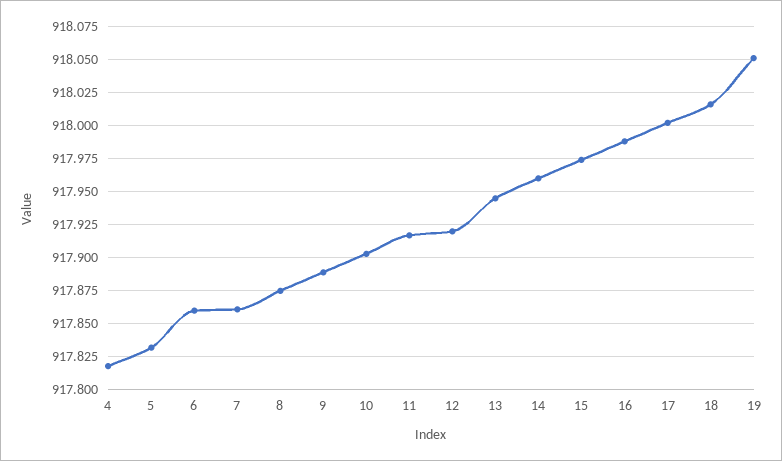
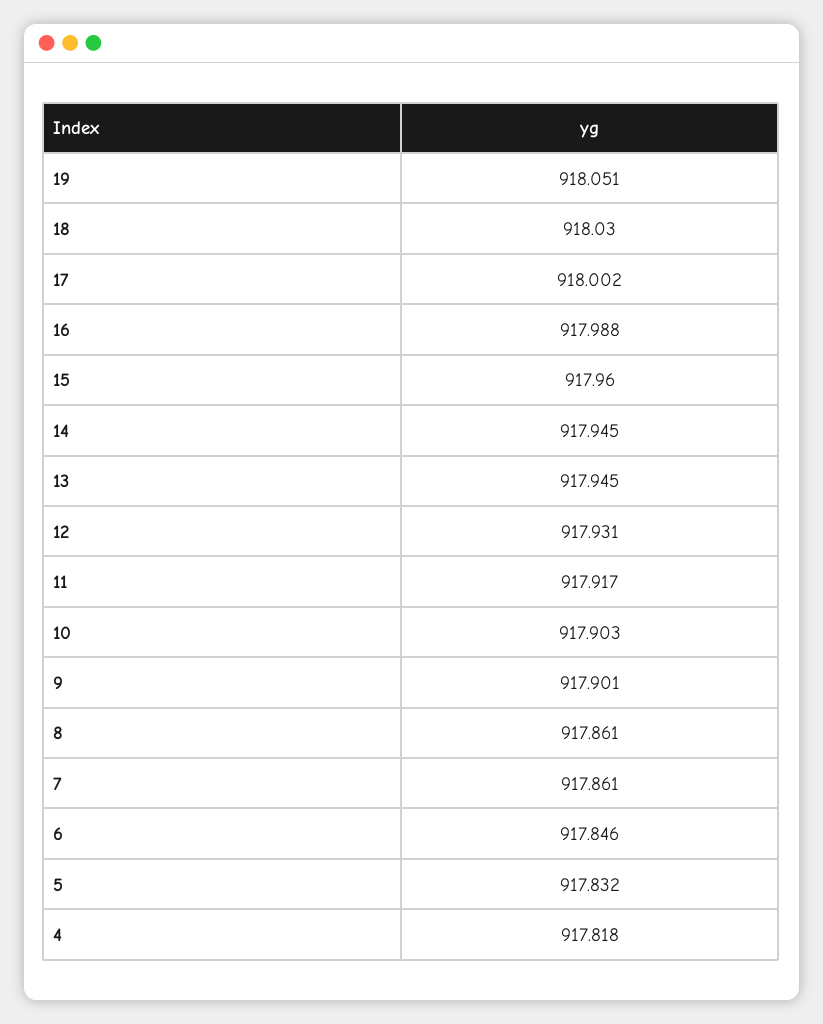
  {
    "4": 917.818,
    "5": 917.832,
-   "6": 917.86,
+   "6": 917.846,
    "7": 917.861,
-   "8": 917.875,
+   "8": 917.861,
-   "9": 917.89,
+   "9": 917.901,
    "10": 917.903,
    "11": 917.917,
-   "12": 917.92,
+   "12": 917.931,
    "13": 917.945,
-   "14": 917.96,
+   "14": 917.945,
-   "15": 917.975,
+   "15": 917.96,
    "16": 917.988,
    "17": 918.002,
-   "18": 918.015,
+   "18": 918.03,
    "19": 918.051
  }

